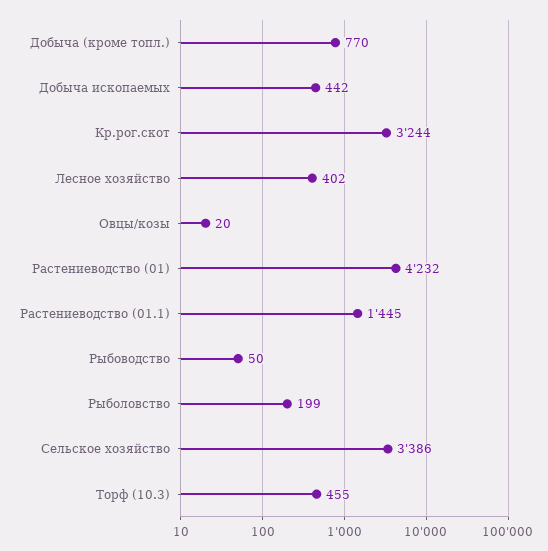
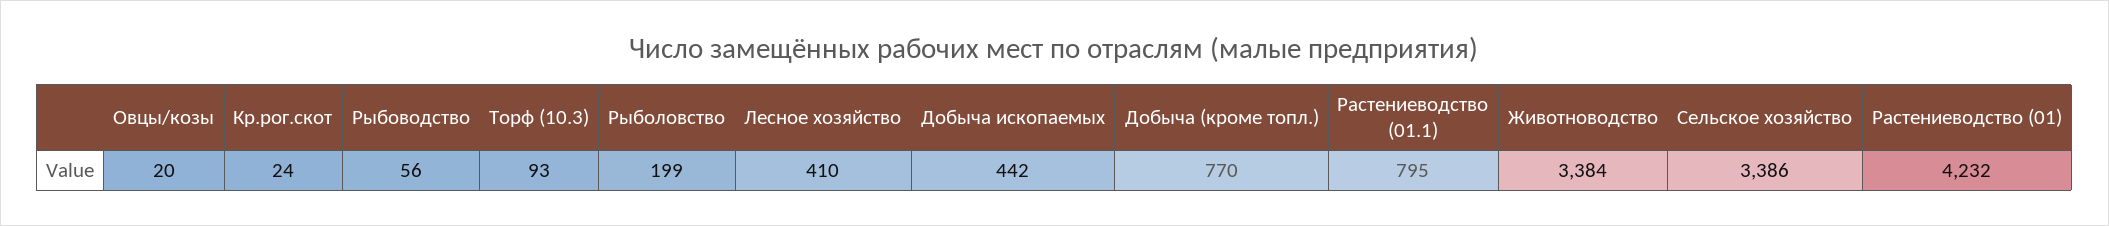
  {
    "Добыча (кроме топл.)": 770,
    "Добыча ископаемых": 442,
-   "Кр.рог.скот": 3244,
+   "Кр.рог.скот": 24,
-   "Лесное хозяйство": 402,
+   "Лесное хозяйство": 410,
    "Овцы/козы": 20,
    "Растениеводство (01)": 4232,
-   "Растениеводство (01.1)": 1445,
+   "Растениеводство (01.1)": 795,
-   "Рыбоводство": 50,
+   "Рыбоводство": 56,
    "Рыболовство": 199,
    "Сельское хозяйство": 3386,
-   "Торф (10.3)": 455
+   "Торф (10.3)": 93,
+   "Животноводство": 3384
  }

